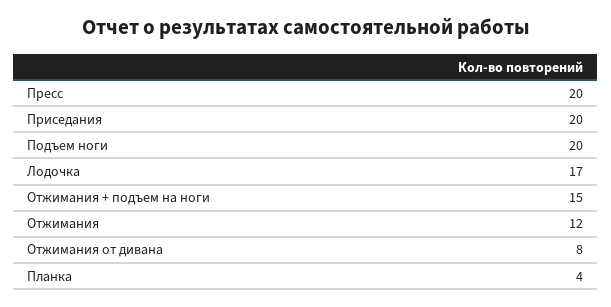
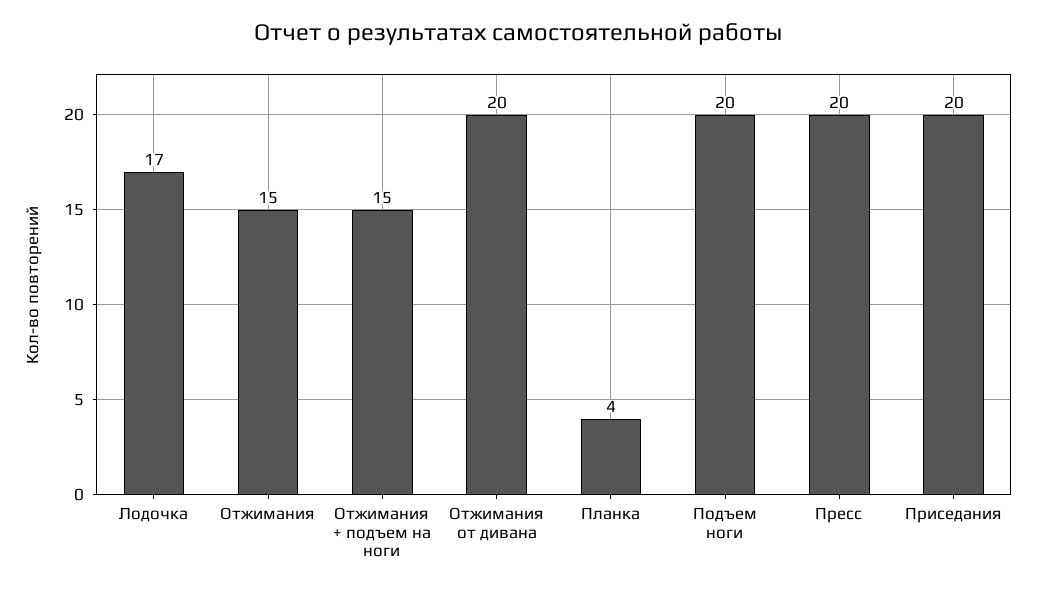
  {
    "Пресс": 20,
    "Приседания": 20,
    "Подъем ноги": 20,
    "Лодочка": 17,
    "Отжимания + подъем на ноги": 15,
-   "Отжимания": 12,
+   "Отжимания": 15,
-   "Отжимания от дивана": 8,
+   "Отжимания от дивана": 20,
    "Планка": 4
  }

